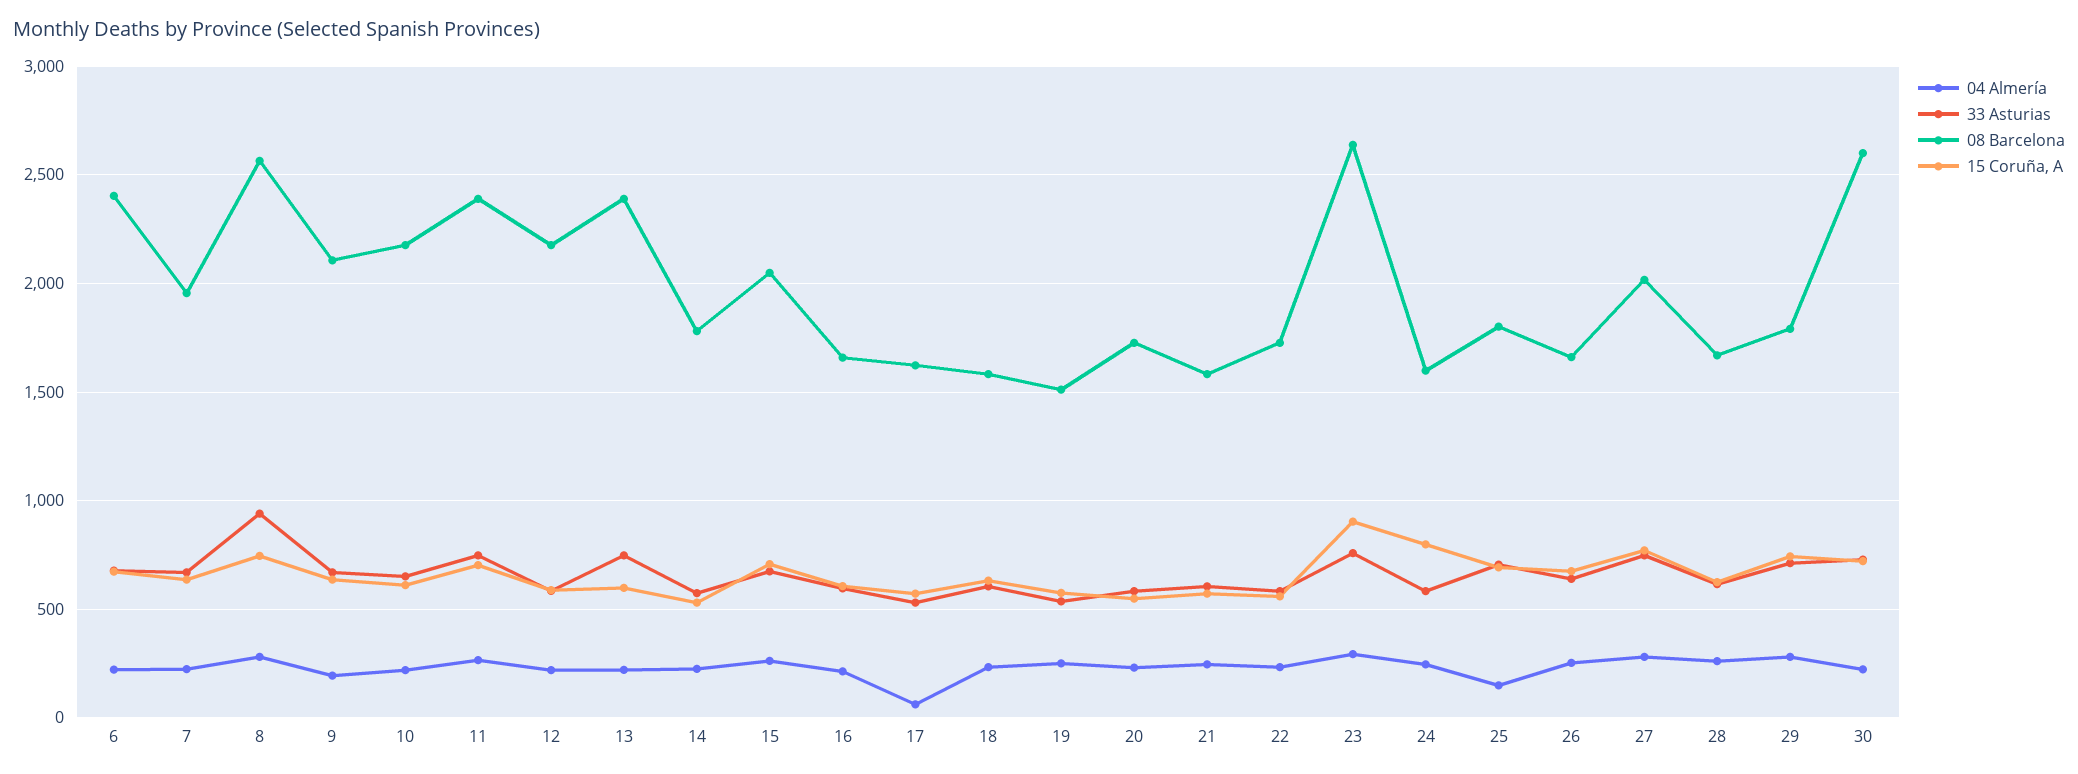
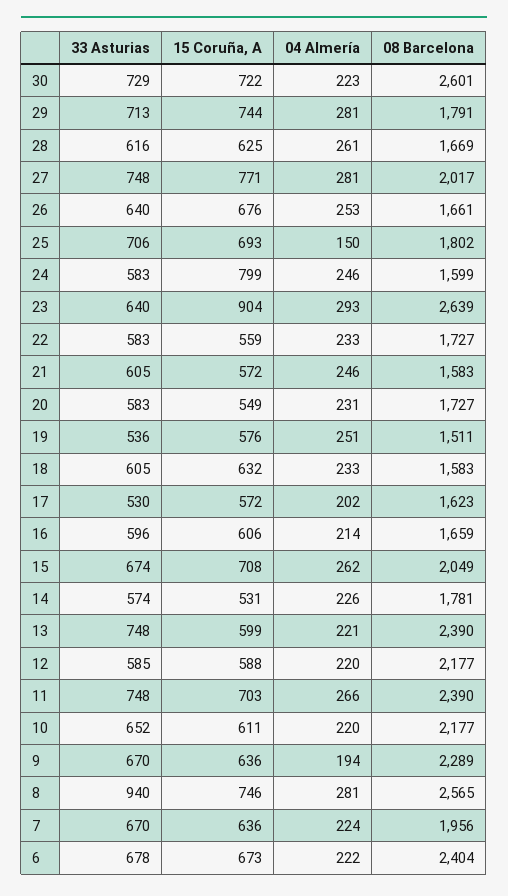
  {
    "04 Almería": {
      "6": 222,
      "7": 224,
      "8": 281,
      "9": 194,
      "10": 220,
      "11": 266,
      "12": 220,
      "13": 221,
      "14": 226,
      "15": 262,
      "16": 214,
-     "17": 50,
+     "17": 202,
      "18": 233,
      "19": 251,
      "20": 231,
      "21": 246,
      "22": 233,
      "23": 293,
      "24": 246,
      "25": 150,
      "26": 253,
      "27": 281,
      "28": 261,
      "29": 281,
      "30": 223
    },
    "33 Asturias": {
      "6": 678,
      "7": 670,
      "8": 940,
      "9": 670,
      "10": 652,
      "11": 748,
      "12": 585,
      "13": 748,
      "14": 574,
      "15": 674,
      "16": 596,
      "17": 530,
      "18": 605,
      "19": 536,
      "20": 583,
      "21": 605,
      "22": 583,
-     "23": 750,
+     "23": 640,
      "24": 583,
      "25": 706,
      "26": 640,
      "27": 748,
      "28": 616,
      "29": 713,
      "30": 729
    },
    "08 Barcelona": {
      "6": 2404,
      "7": 1956,
      "8": 2565,
-     "9": 2100,
+     "9": 2289,
      "10": 2177,
      "11": 2390,
      "12": 2177,
      "13": 2390,
      "14": 1781,
      "15": 2049,
      "16": 1659,
      "17": 1623,
      "18": 1583,
      "19": 1511,
      "20": 1727,
      "21": 1583,
      "22": 1727,
      "23": 2639,
      "24": 1599,
      "25": 1802,
      "26": 1661,
      "27": 2017,
      "28": 1669,
      "29": 1791,
      "30": 2601
    },
    "15 Coruña, A": {
      "6": 673,
      "7": 636,
      "8": 746,
      "9": 636,
      "10": 611,
      "11": 703,
      "12": 588,
      "13": 599,
      "14": 531,
      "15": 708,
      "16": 606,
      "17": 572,
      "18": 632,
      "19": 576,
      "20": 549,
      "21": 572,
      "22": 559,
      "23": 904,
      "24": 799,
      "25": 693,
      "26": 676,
      "27": 771,
      "28": 625,
      "29": 744,
      "30": 722
    }
  }

